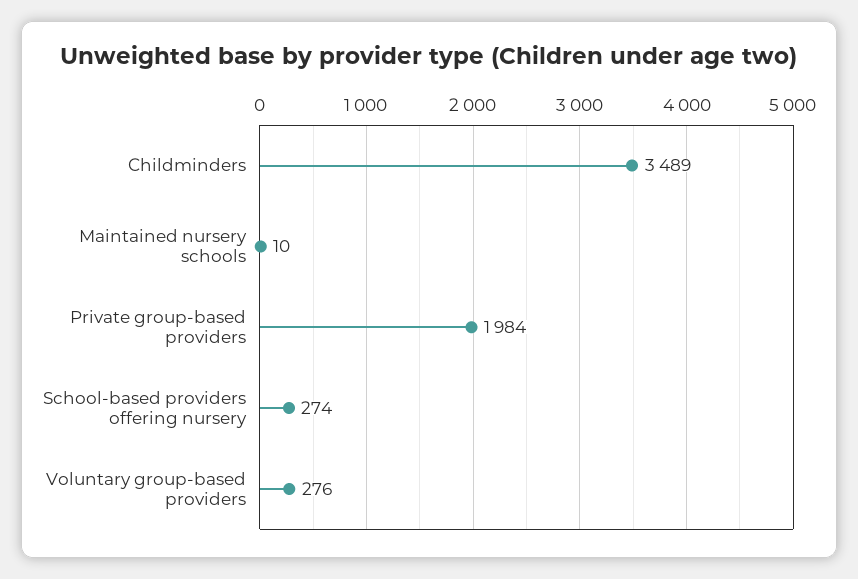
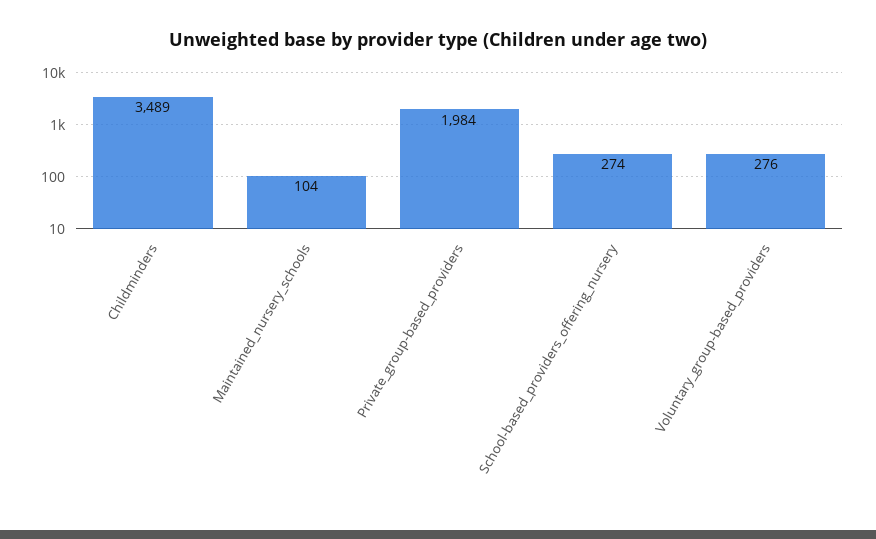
  {
    "Childminders": 3489,
-   "Maintained nursery schools": 10,
+   "Maintained nursery schools": 104,
    "Private group-based providers": 1984,
    "School-based providers offering nursery": 274,
    "Voluntary group-based providers": 276
  }

